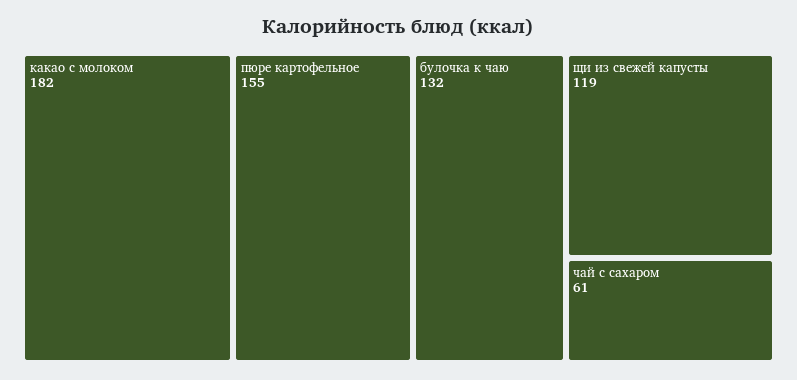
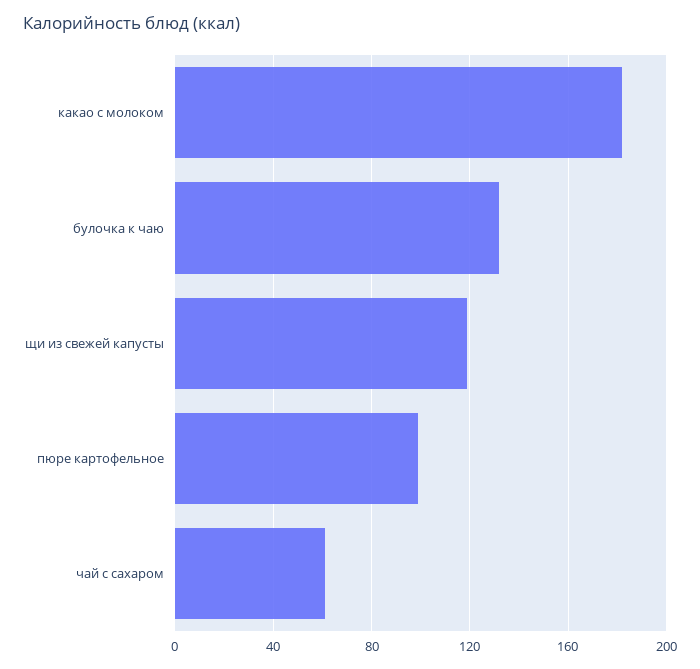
  {
    "какао с молоком": 182,
-   "пюре картофельное": 155,
+   "пюре картофельное": 100,
    "булочка к чаю": 132,
    "щи из свежей капусты": 119,
    "чай с сахаром": 61
  }

